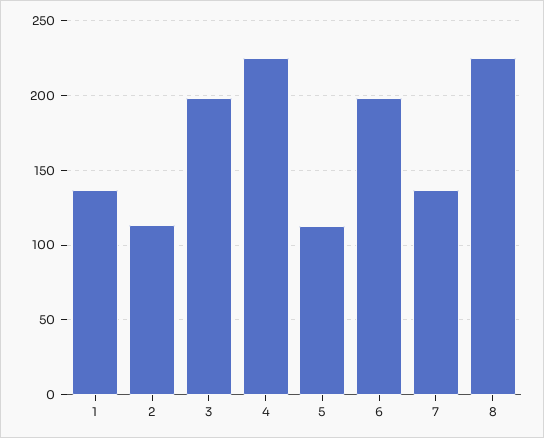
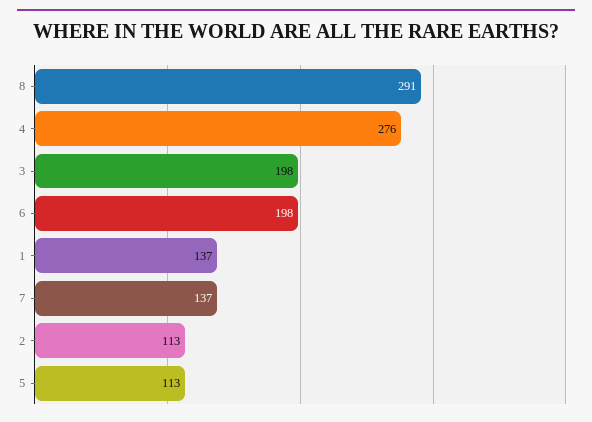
  {
    "1": 137,
    "2": 113,
    "3": 198,
-   "4": 225,
+   "4": 276,
    "5": 113,
    "6": 198,
    "7": 137,
-   "8": 225
+   "8": 291
  }

